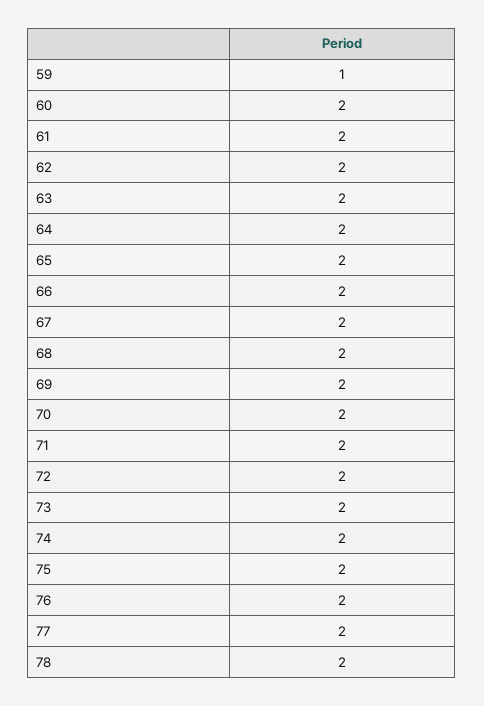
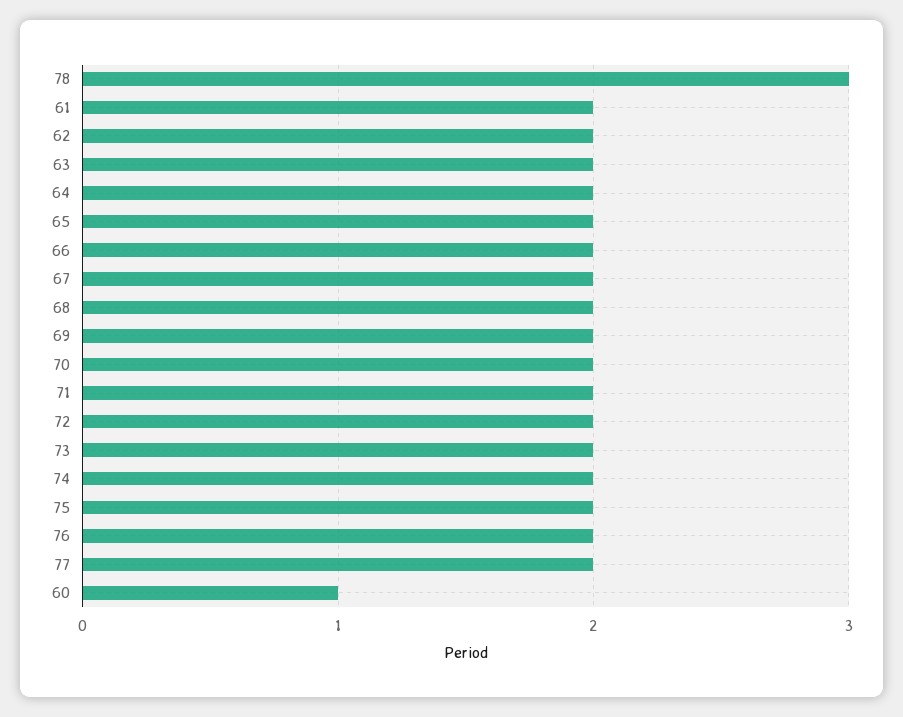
  {
-   "59": 1,
-   "60": 2,
+   "60": 1,
    "61": 2,
    "62": 2,
    "63": 2,
    "64": 2,
    "65": 2,
    "66": 2,
    "67": 2,
    "68": 2,
    "69": 2,
    "70": 2,
    "71": 2,
    "72": 2,
    "73": 2,
    "74": 2,
    "75": 2,
    "76": 2,
    "77": 2,
-   "78": 2
+   "78": 3
  }

